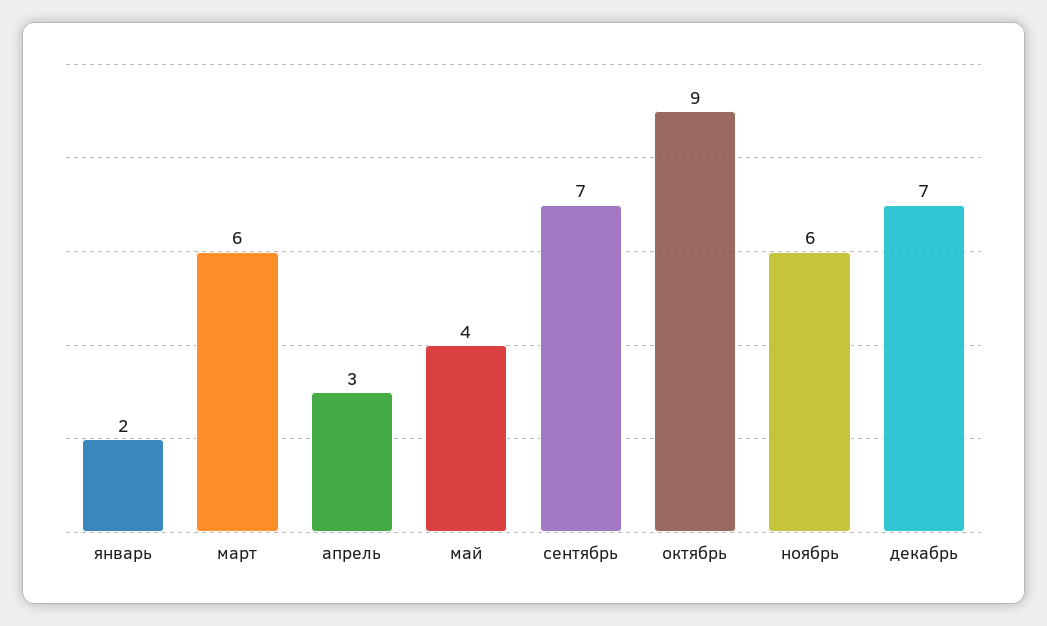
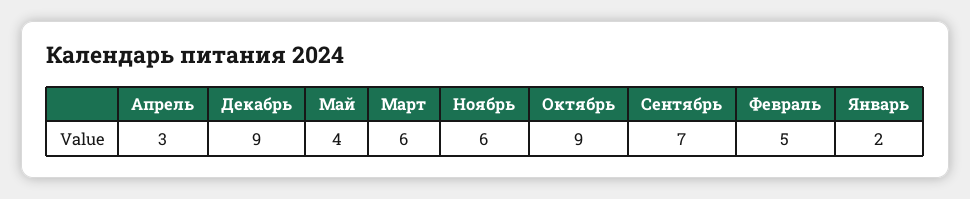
  {
    "январь": 2,
    "март": 6,
    "апрель": 3,
    "май": 4,
    "сентябрь": 7,
    "октябрь": 9,
    "ноябрь": 6,
-   "декабрь": 7
+   "декабрь": 9,
+   "Февраль": 5
  }

